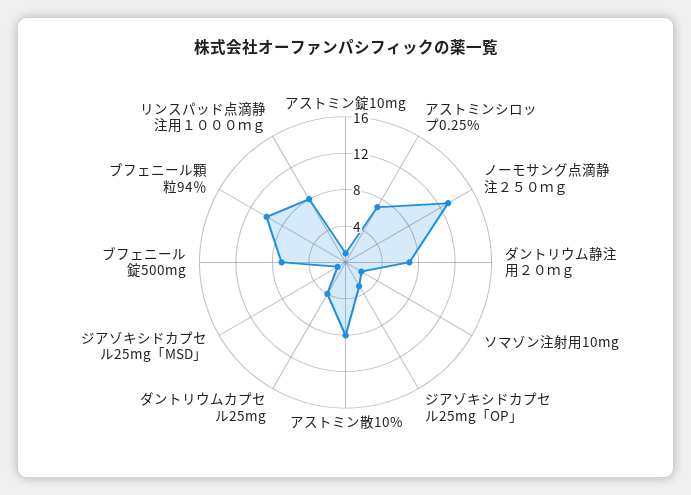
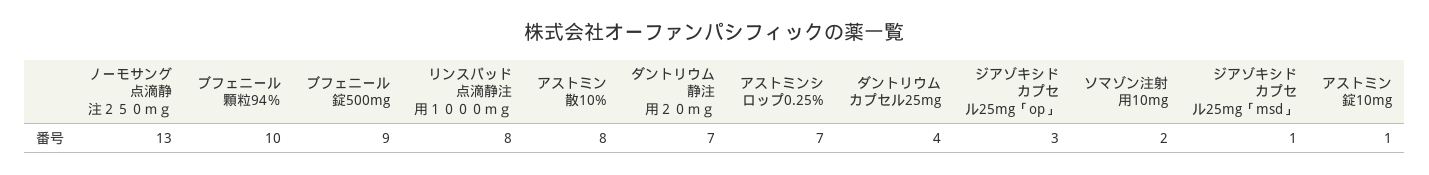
  {
    "アストミン錠10mg": 1,
    "アストミンシロップ0.25%": 7,
    "ノーモサング点滴静注２５０ｍｇ": 13,
    "ダントリウム静注用２０ｍｇ": 7,
    "ソマゾン注射用10mg": 2,
    "ジアゾキシドカプセル25mg「OP」": 3,
    "アストミン散10%": 8,
    "ダントリウムカプセル25mg": 4,
    "ジアゾキシドカプセル25mg「MSD」": 1,
-   "ブフェニール錠500mg": 7,
+   "ブフェニール錠500mg": 9,
    "ブフェニール顆粒94％": 10,
    "リンスパッド点滴静注用１０００ｍｇ": 8
  }

